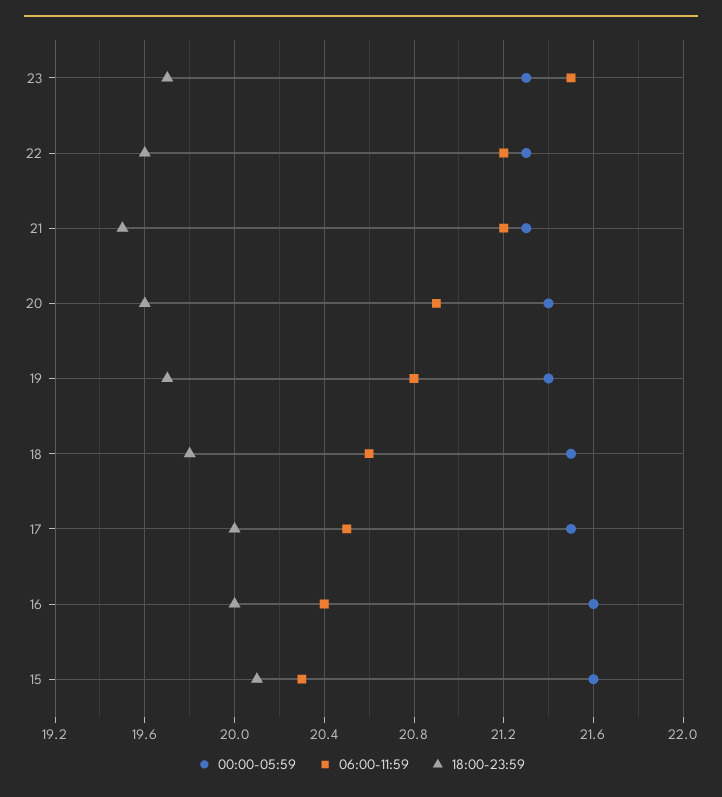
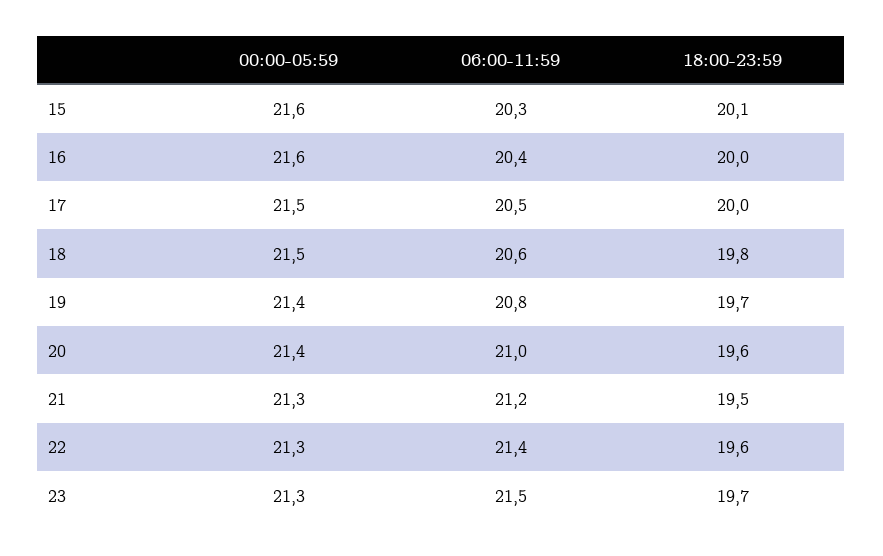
  {
    "00:00-05:59": {
      "23": 21.3,
      "22": 21.3,
      "21": 21.3,
      "20": 21.4,
      "19": 21.4,
      "18": 21.5,
      "17": 21.5,
      "16": 21.6,
      "15": 21.6
    },
    "06:00-11:59": {
      "23": 21.5,
-     "22": 21.2,
+     "22": 21.4,
      "21": 21.2,
-     "20": 20.9,
+     "20": 21,
      "19": 20.8,
      "18": 20.6,
      "17": 20.5,
      "16": 20.4,
      "15": 20.3
    },
    "18:00-23:59": {
      "23": 19.7,
      "22": 19.6,
      "21": 19.5,
      "20": 19.6,
      "19": 19.7,
      "18": 19.8,
      "17": 20,
      "16": 20,
      "15": 20.1
    }
  }

